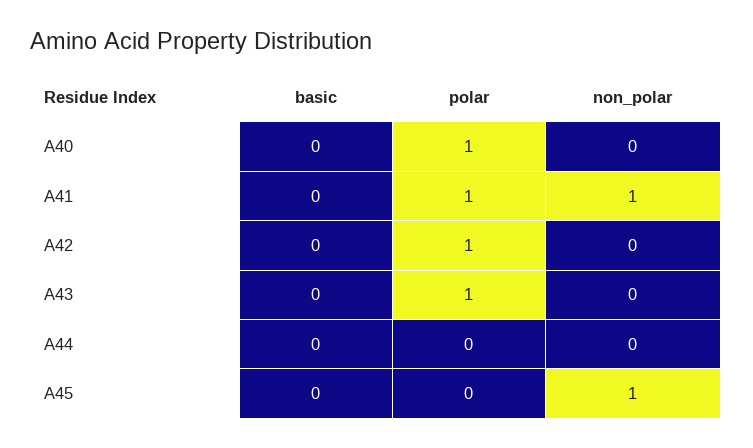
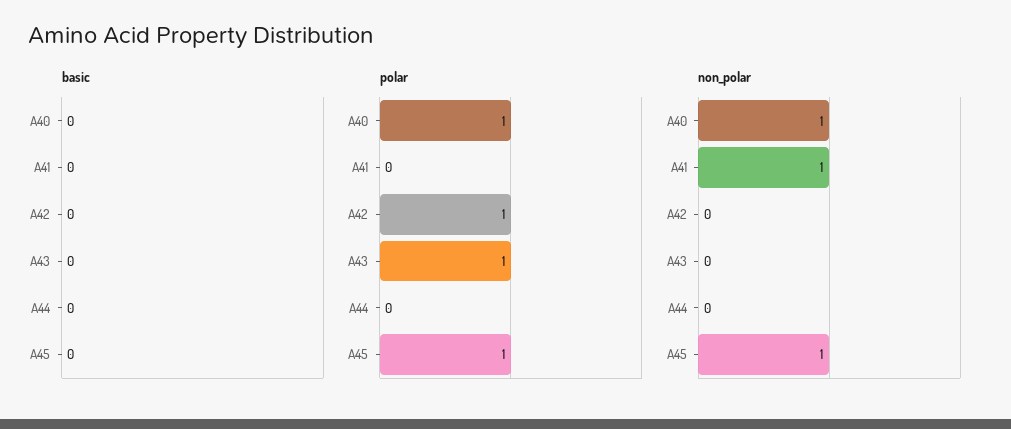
  {
    "basic": {
      "A40": 0,
      "A41": 0,
      "A42": 0,
      "A43": 0,
      "A44": 0,
      "A45": 0
    },
    "polar": {
      "A40": 1,
-     "A41": 1,
+     "A41": 0,
      "A42": 1,
      "A43": 1,
      "A44": 0,
-     "A45": 0
+     "A45": 1
    },
    "non_polar": {
-     "A40": 0,
+     "A40": 1,
      "A41": 1,
      "A42": 0,
      "A43": 0,
      "A44": 0,
      "A45": 1
    }
  }

